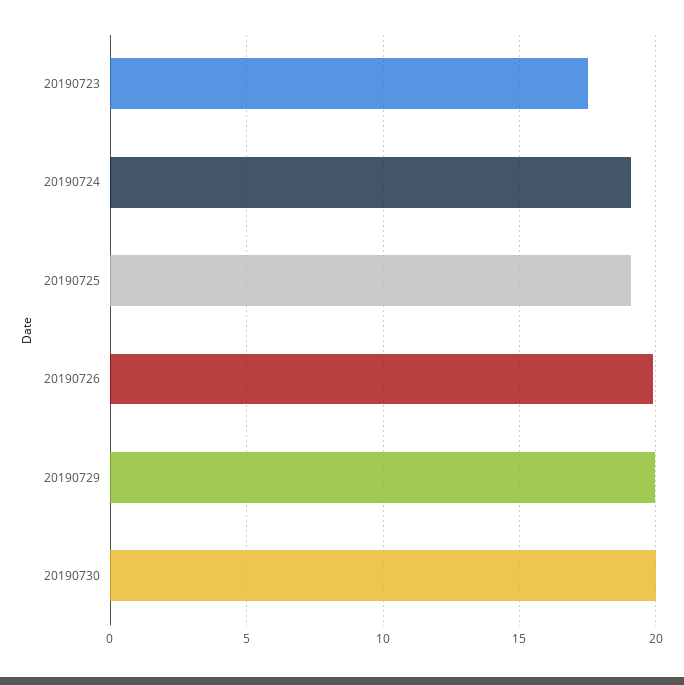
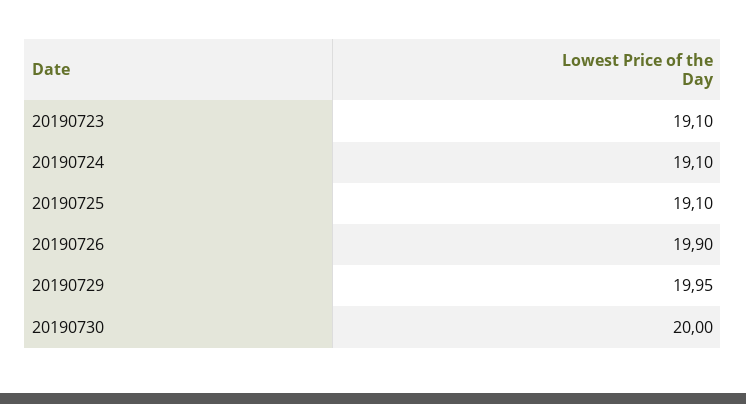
  {
-   "20190723": 17.5,
+   "20190723": 19.1,
    "20190724": 19.1,
    "20190725": 19.1,
    "20190726": 19.9,
    "20190729": 19.95,
    "20190730": 20
  }

